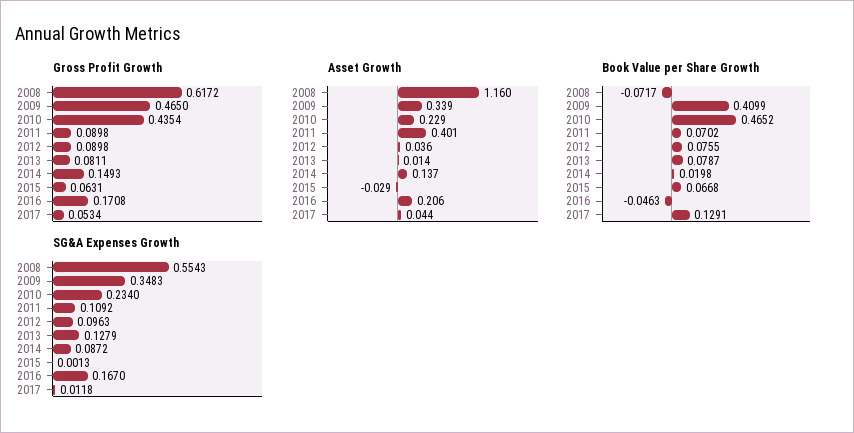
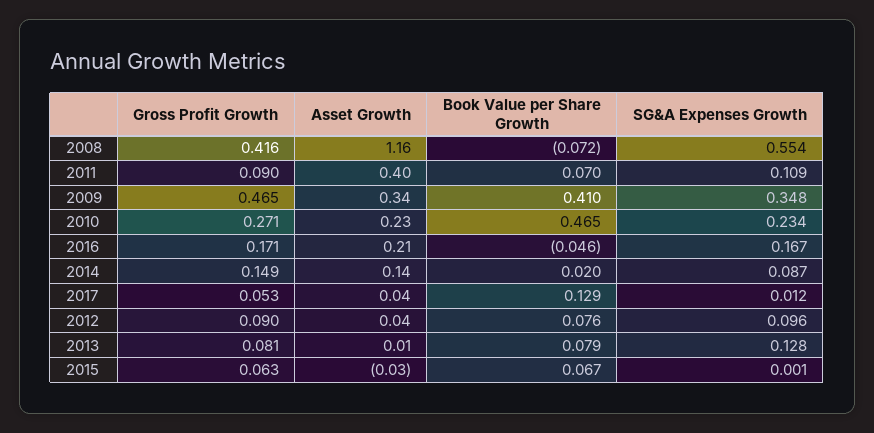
  {
    "Gross Profit Growth": {
-     "2008": 0.6172,
+     "2008": 0.416,
      "2009": 0.465,
-     "2010": 0.4354,
+     "2010": 0.271,
      "2011": 0.0898,
      "2012": 0.0898,
      "2013": 0.0811,
      "2014": 0.1493,
      "2015": 0.0631,
      "2016": 0.1708,
      "2017": 0.0534
    },
    "Asset Growth": {
      "2008": 1.16,
      "2009": 0.339,
      "2010": 0.229,
      "2011": 0.401,
      "2012": 0.036,
      "2013": 0.014,
      "2014": 0.137,
      "2015": -0.029,
      "2016": 0.206,
      "2017": 0.044
    },
    "Book Value per Share Growth": {
      "2008": -0.0717,
      "2009": 0.4099,
      "2010": 0.4652,
      "2011": 0.0702,
      "2012": 0.0755,
      "2013": 0.0787,
      "2014": 0.0198,
      "2015": 0.0668,
      "2016": -0.0463,
      "2017": 0.1291
    },
    "SG&A Expenses Growth": {
      "2008": 0.5543,
      "2009": 0.3483,
      "2010": 0.234,
      "2011": 0.1092,
      "2012": 0.0963,
      "2013": 0.1279,
      "2014": 0.0872,
      "2015": 0.0013,
      "2016": 0.167,
      "2017": 0.0118
    }
  }

